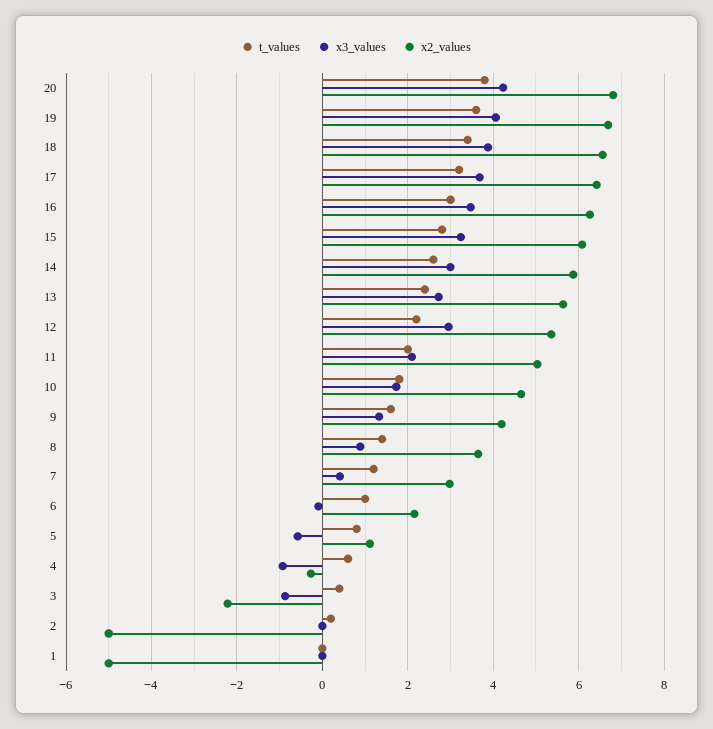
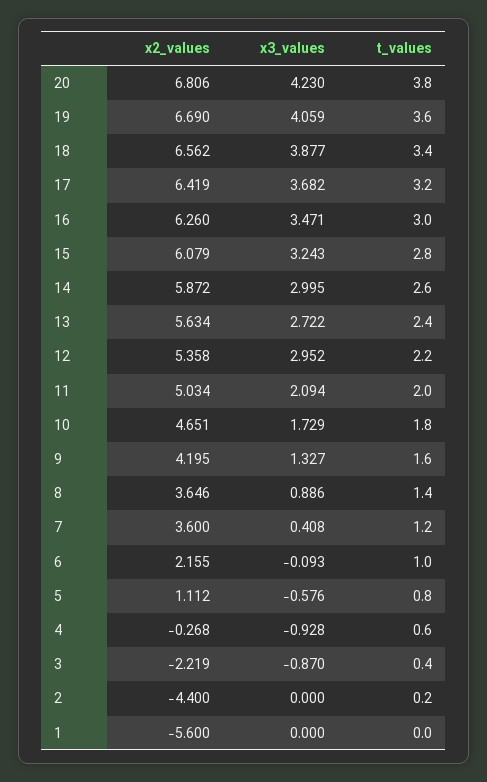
  {
    "t_values": {
      "20": 3.8,
      "19": 3.6,
      "18": 3.4,
      "17": 3.2,
      "16": 3,
      "15": 2.8,
      "14": 2.6,
      "13": 2.4,
      "12": 2.2,
      "11": 2,
      "10": 1.8,
      "9": 1.6,
      "8": 1.4,
      "7": 1.2,
      "6": 1,
      "5": 0.8,
      "4": 0.6,
      "3": 0.4,
      "2": 0.2,
      "1": 0
    },
    "x3_values": {
      "20": 4.23,
      "19": 4.059,
      "18": 3.877,
      "17": 3.682,
      "16": 3.471,
      "15": 3.243,
      "14": 2.995,
      "13": 2.722,
      "12": 2.952,
      "11": 2.094,
      "10": 1.729,
      "9": 1.327,
      "8": 0.886,
      "7": 0.408,
      "6": -0.093,
      "5": -0.576,
      "4": -0.928,
      "3": -0.87,
      "2": 0,
      "1": 0
    },
    "x2_values": {
      "20": 6.806,
      "19": 6.69,
      "18": 6.562,
      "17": 6.419,
      "16": 6.26,
      "15": 6.079,
      "14": 5.872,
      "13": 5.634,
      "12": 5.358,
      "11": 5.034,
      "10": 4.651,
      "9": 4.195,
      "8": 3.646,
-     "7": 3,
+     "7": 3.6,
      "6": 2.155,
      "5": 1.112,
      "4": -0.268,
      "3": -2.219,
-     "2": -5,
+     "2": -4.4,
-     "1": -5
+     "1": -5.6
    }
  }

